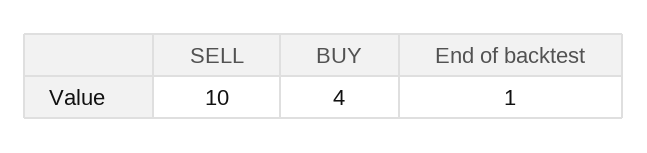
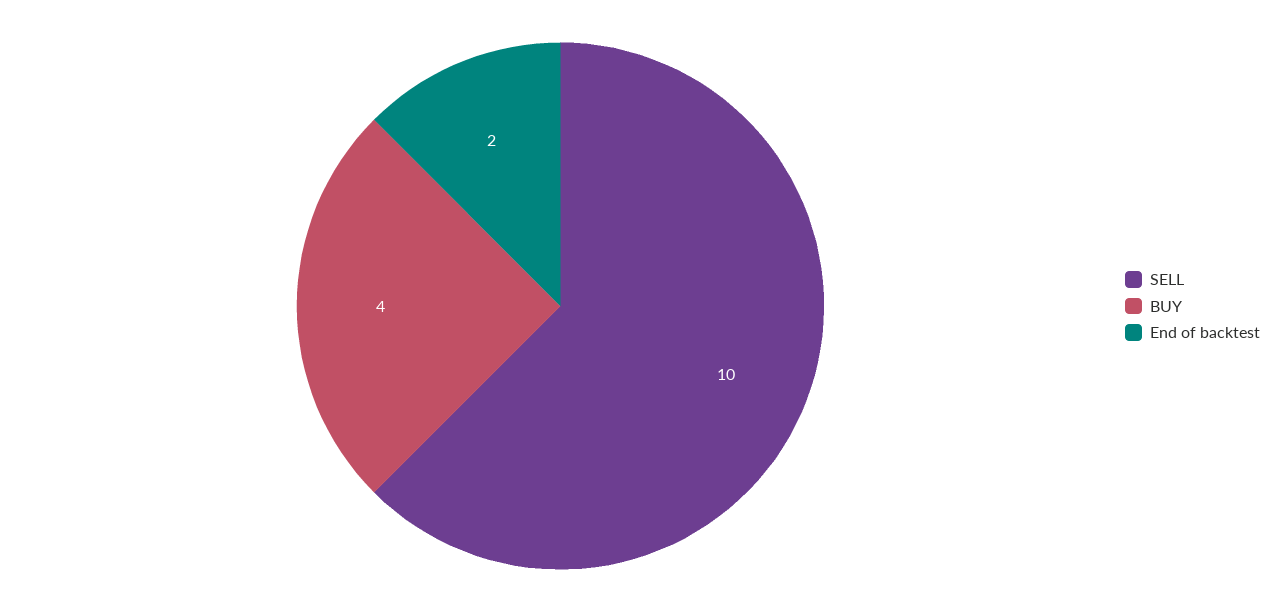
  {
    "SELL": 10,
    "BUY": 4,
-   "End of backtest": 1
+   "End of backtest": 2
  }

